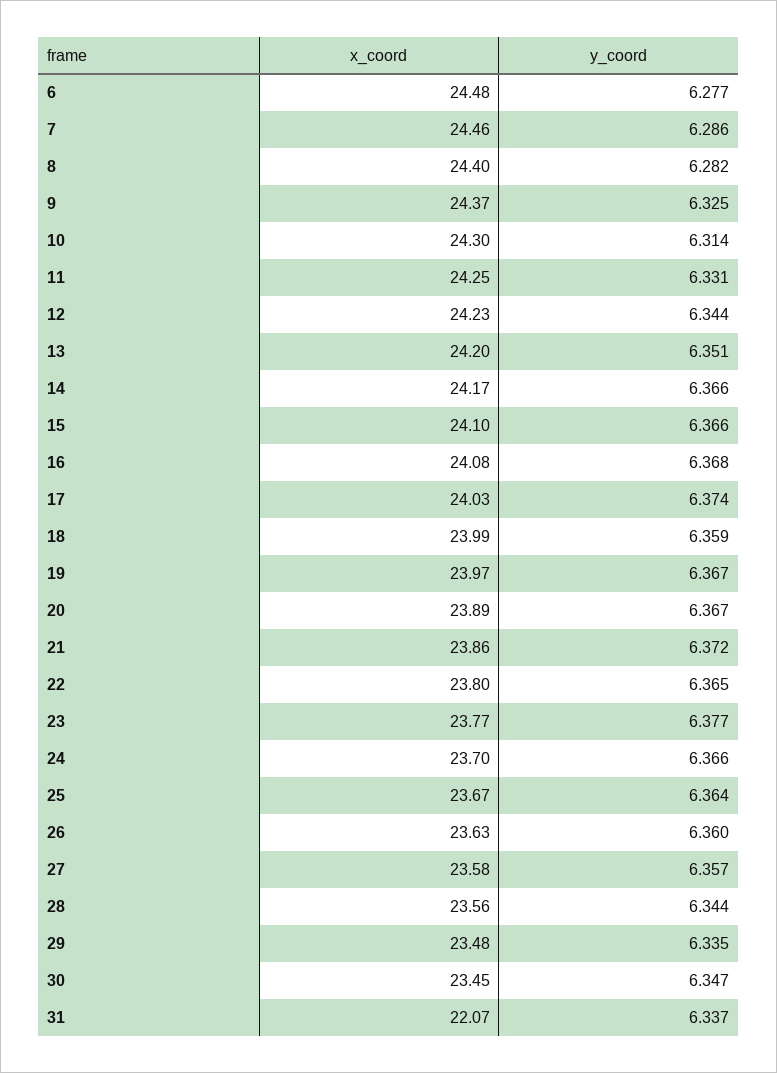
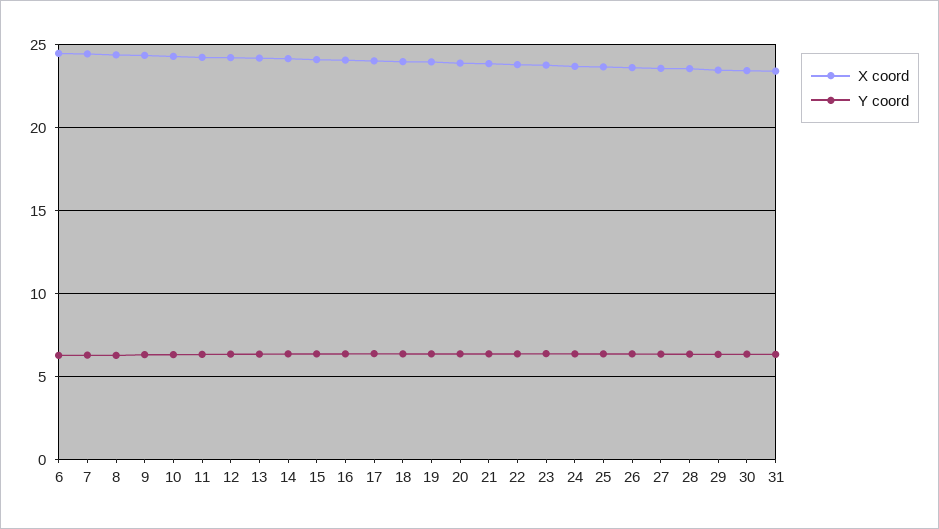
  {
    "x_coord": {
      "6": 24.48,
      "7": 24.46,
      "8": 24.4,
      "9": 24.37,
      "10": 24.3,
      "11": 24.25,
      "12": 24.23,
      "13": 24.2,
      "14": 24.17,
      "15": 24.1,
      "16": 24.08,
      "17": 24.03,
      "18": 23.99,
      "19": 23.97,
      "20": 23.89,
      "21": 23.86,
      "22": 23.8,
      "23": 23.77,
      "24": 23.7,
      "25": 23.67,
      "26": 23.63,
      "27": 23.58,
      "28": 23.56,
      "29": 23.48,
      "30": 23.45,
-     "31": 22.07
+     "31": 23.5
    },
    "y_coord": {
      "6": 6.277,
      "7": 6.286,
      "8": 6.282,
      "9": 6.325,
      "10": 6.314,
      "11": 6.331,
      "12": 6.344,
      "13": 6.351,
      "14": 6.366,
      "15": 6.366,
      "16": 6.368,
      "17": 6.374,
      "18": 6.359,
      "19": 6.367,
      "20": 6.367,
      "21": 6.372,
      "22": 6.365,
      "23": 6.377,
      "24": 6.366,
      "25": 6.364,
      "26": 6.36,
      "27": 6.357,
      "28": 6.344,
      "29": 6.335,
      "30": 6.347,
      "31": 6.337
    }
  }

